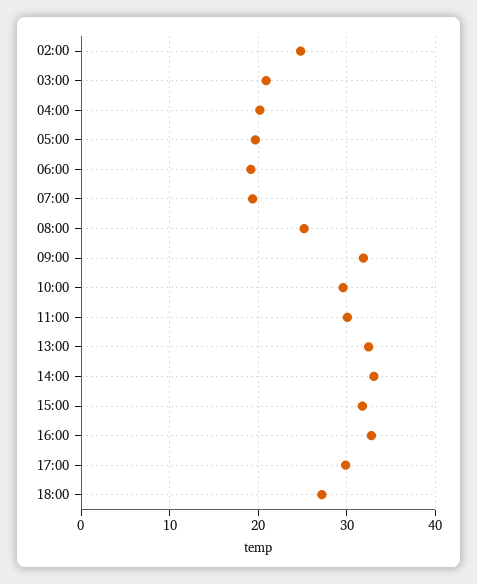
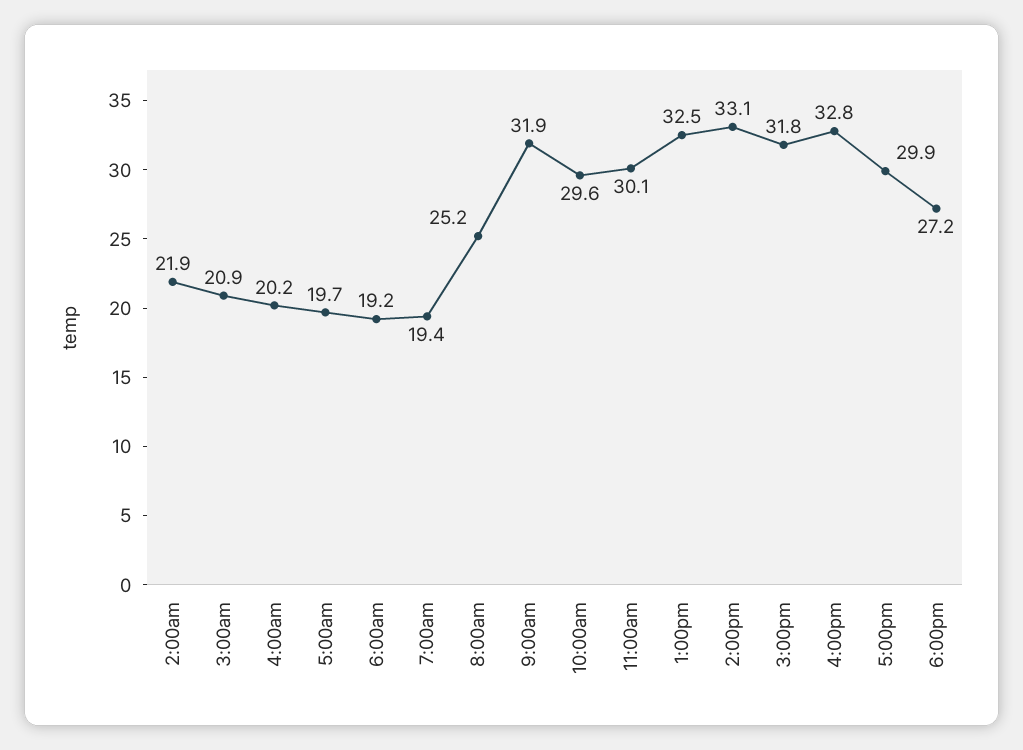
  {
-   "02:00": 25,
+   "02:00": 21.9,
    "03:00": 20.9,
    "04:00": 20.2,
    "05:00": 19.7,
    "06:00": 19.2,
    "07:00": 19.4,
    "08:00": 25.2,
    "09:00": 31.9,
    "10:00": 29.6,
    "11:00": 30.1,
    "13:00": 32.5,
    "14:00": 33.1,
    "15:00": 31.8,
    "16:00": 32.8,
    "17:00": 29.9,
    "18:00": 27.2
  }

